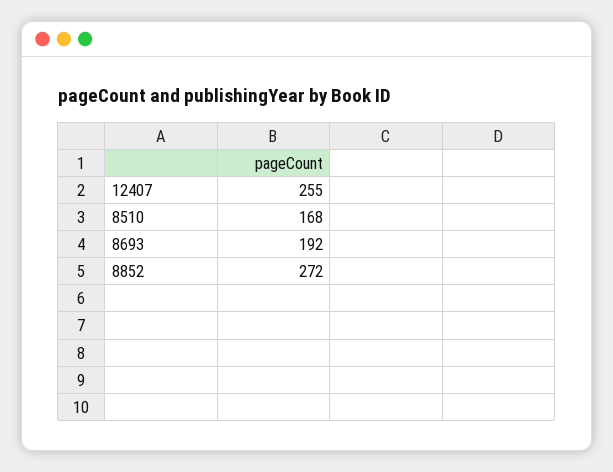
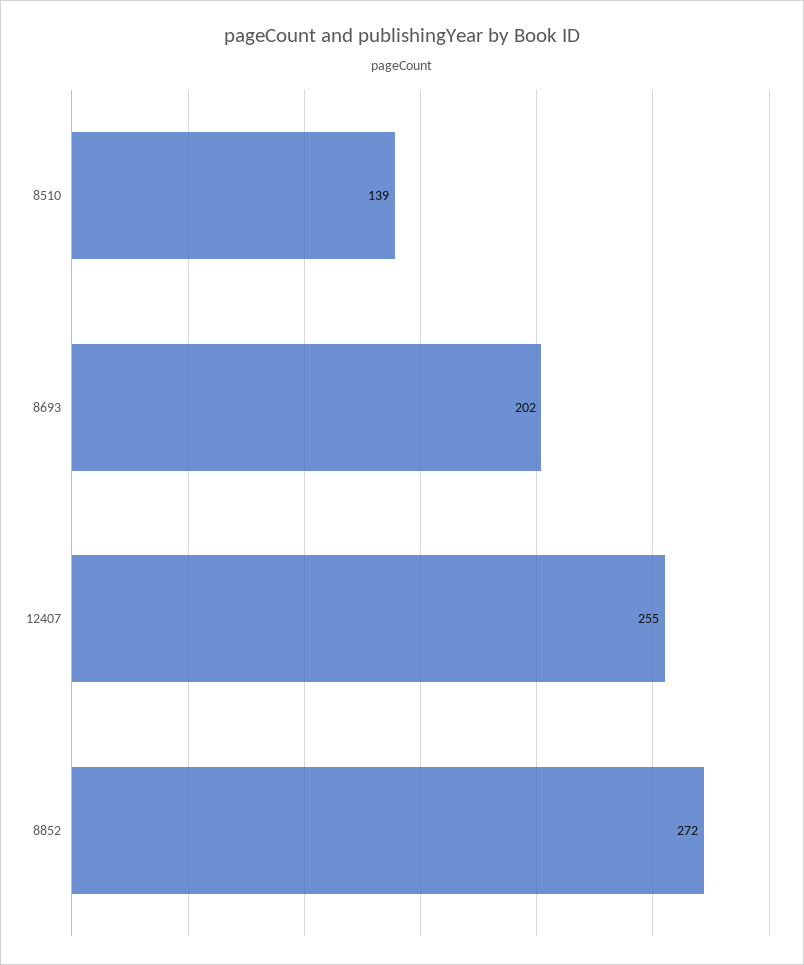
  {
    "12407": 255,
-   "8510": 168,
+   "8510": 139,
-   "8693": 192,
+   "8693": 202,
    "8852": 272
  }

